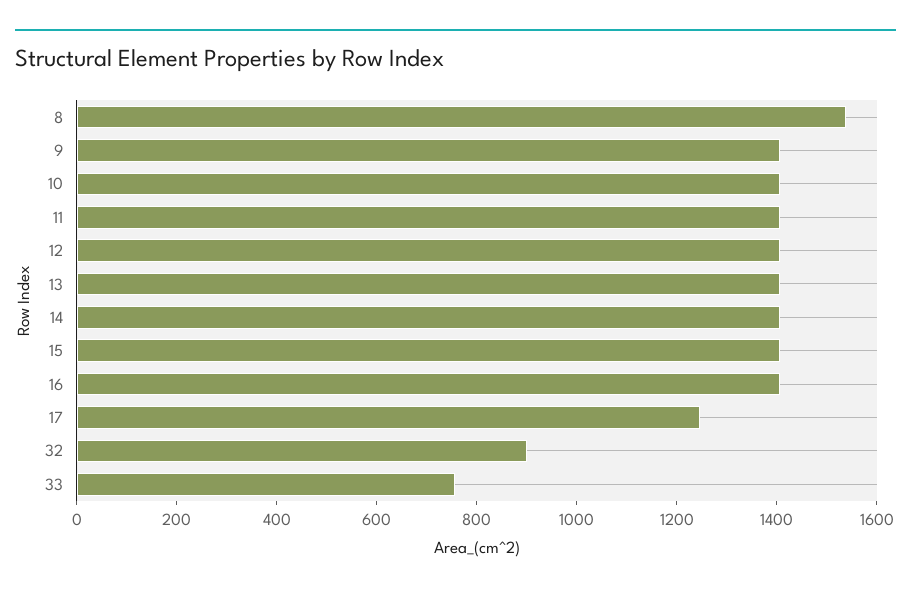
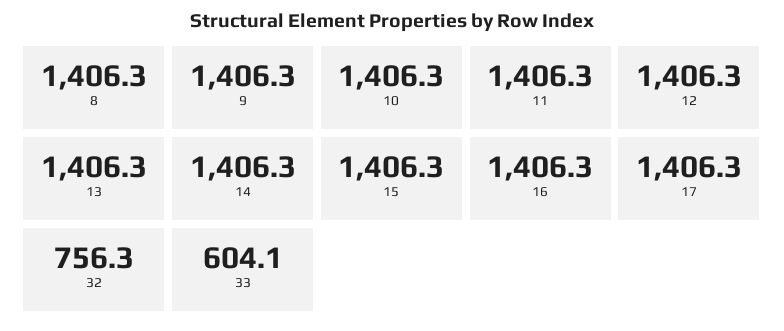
  {
-   "8": 1550,
+   "8": 1406.3,
    "9": 1406.3,
    "10": 1406.3,
    "11": 1406.3,
    "12": 1406.3,
    "13": 1406.3,
    "14": 1406.3,
    "15": 1406.3,
    "16": 1406.3,
-   "17": 1250,
+   "17": 1406.3,
-   "32": 900,
+   "32": 756.3,
-   "33": 750
+   "33": 604.1
  }

